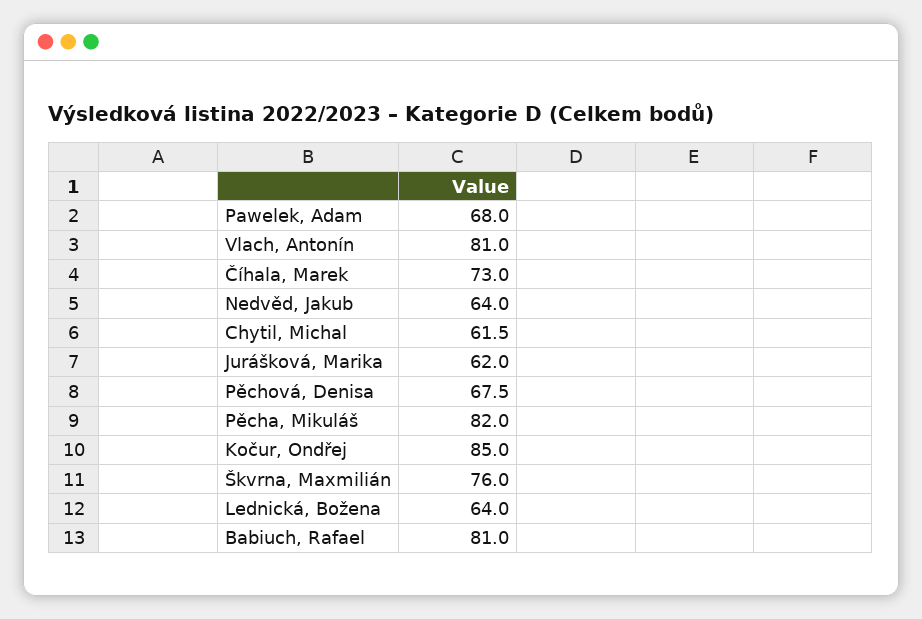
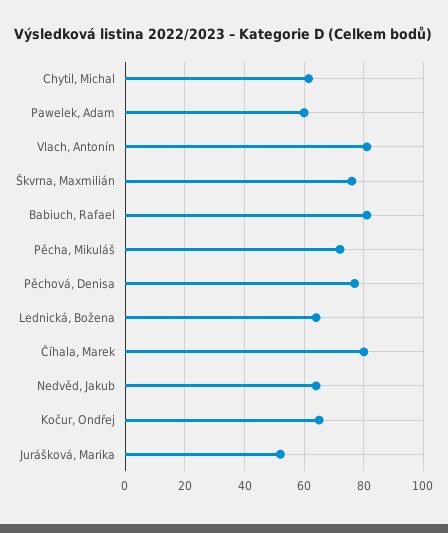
  {
-   "Pawelek, Adam": 68,
+   "Pawelek, Adam": 60,
    "Vlach, Antonín": 81,
-   "Číhala, Marek": 73,
+   "Číhala, Marek": 80,
    "Nedvěd, Jakub": 64,
    "Chytil, Michal": 61.5,
-   "Jurášková, Marika": 62,
+   "Jurášková, Marika": 52.5,
-   "Pěchová, Denisa": 67.5,
+   "Pěchová, Denisa": 77.5,
-   "Pěcha, Mikuláš": 82,
+   "Pěcha, Mikuláš": 72.5,
-   "Kočur, Ondřej": 85,
+   "Kočur, Ondřej": 65,
    "Škvrna, Maxmilián": 76,
    "Lednická, Božena": 64,
    "Babiuch, Rafael": 81
  }

